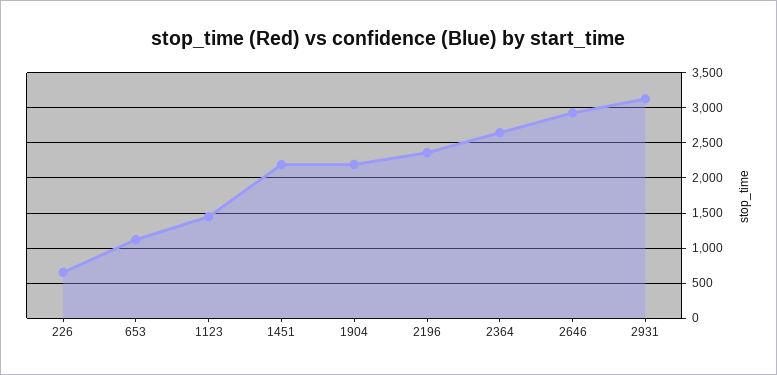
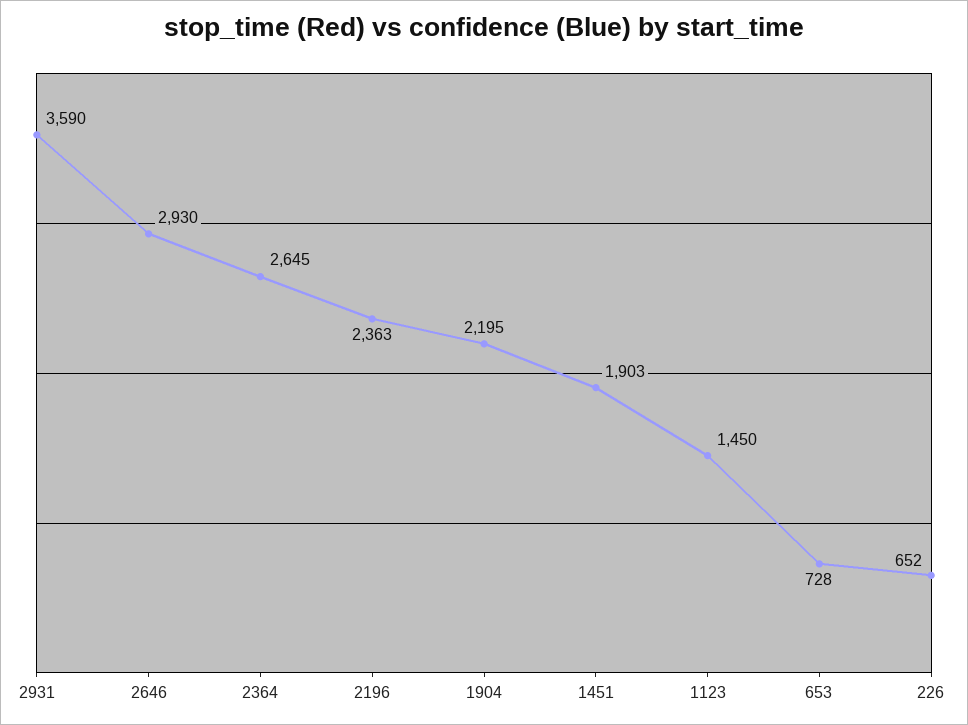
  {
    "226": 652,
-   "653": 1100,
+   "653": 728,
    "1123": 1450,
-   "1451": 2200,
+   "1451": 1903,
    "1904": 2195,
    "2196": 2363,
    "2364": 2645,
    "2646": 2930,
-   "2931": 3100
+   "2931": 3590
  }

